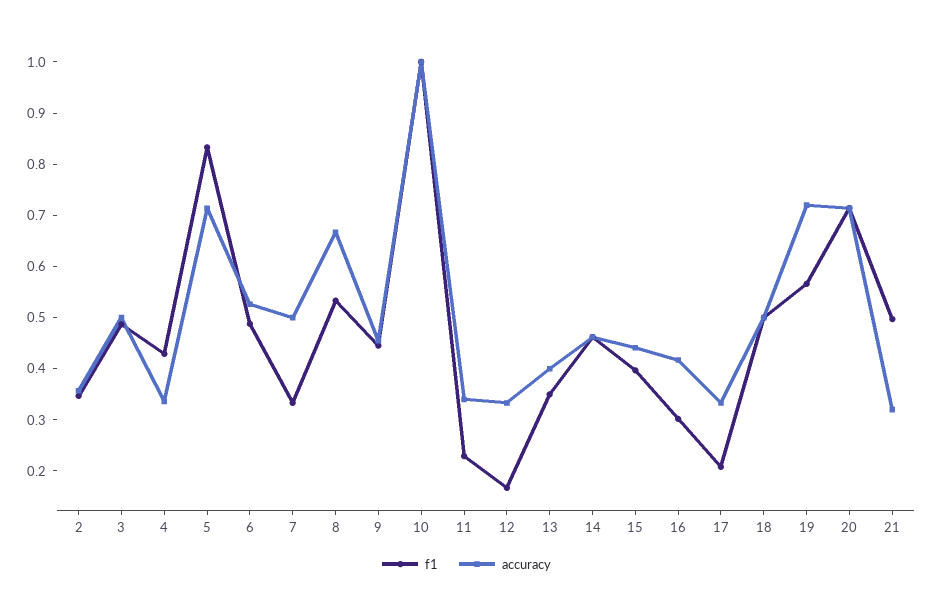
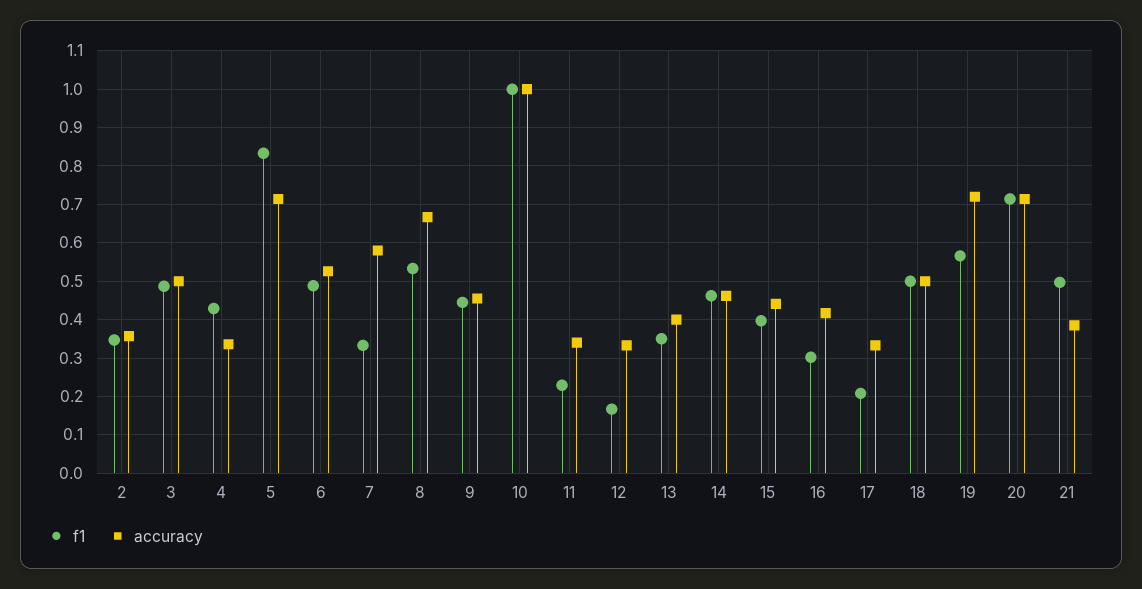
  {
    "f1": {
      "2": 0.34,
      "3": 0.48,
      "4": 0.42,
      "5": 0.84,
      "6": 0.48,
      "7": 0.34,
      "8": 0.54,
      "9": 0.44,
      "10": 1,
      "11": 0.22,
      "12": 0.16,
      "13": 0.36,
      "14": 0.46,
      "15": 0.4,
      "16": 0.3,
      "17": 0.2,
      "18": 0.5,
      "19": 0.56,
      "20": 0.72,
      "21": 0.5
    },
    "accuracy": {
      "2": 0.36,
      "3": 0.5,
      "4": 0.34,
      "5": 0.72,
      "6": 0.52,
-     "7": 0.5,
+     "7": 0.58,
      "8": 0.66,
      "9": 0.46,
      "10": 1,
      "11": 0.34,
      "12": 0.34,
      "13": 0.4,
      "14": 0.46,
      "15": 0.44,
      "16": 0.42,
      "17": 0.34,
      "18": 0.5,
      "19": 0.72,
      "20": 0.72,
-     "21": 0.32
+     "21": 0.38
    }
  }

